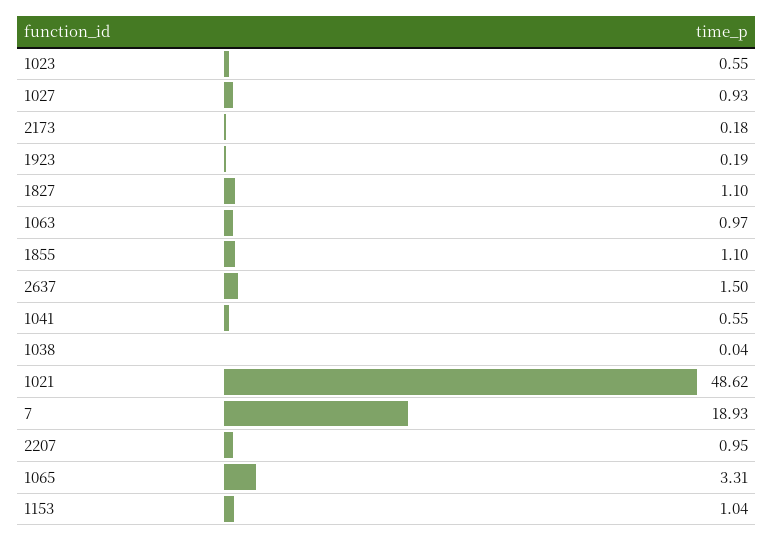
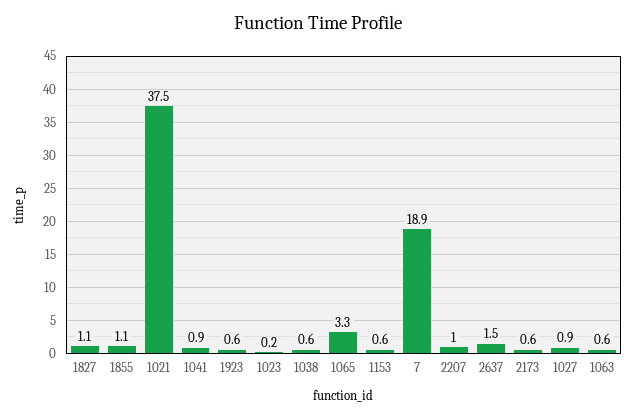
  {
-   "1023": 0.55,
+   "1023": 0.2,
    "1027": 0.93,
-   "2173": 0.18,
+   "2173": 0.6,
-   "1923": 0.19,
+   "1923": 0.6,
    "1827": 1.1,
-   "1063": 0.97,
+   "1063": 0.6,
    "1855": 1.1,
    "2637": 1.5,
-   "1041": 0.55,
+   "1041": 0.9,
-   "1038": 0.04,
+   "1038": 0.6,
-   "1021": 48.62,
+   "1021": 37.5,
    "7": 18.93,
    "2207": 0.95,
    "1065": 3.31,
-   "1153": 1.04
+   "1153": 0.6
  }

